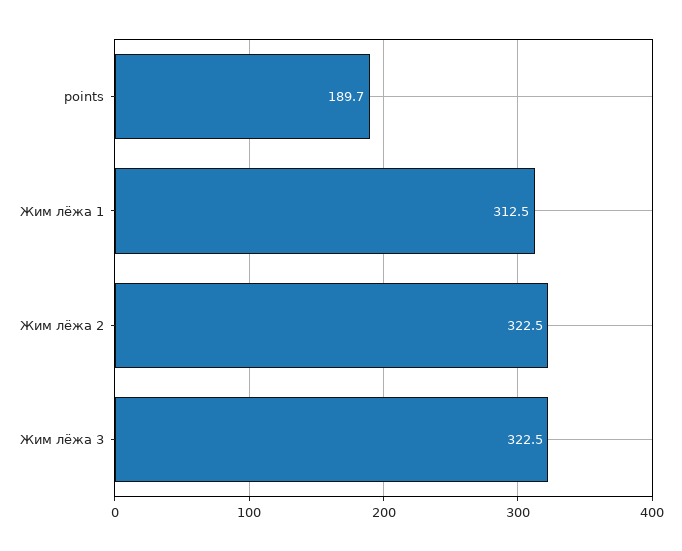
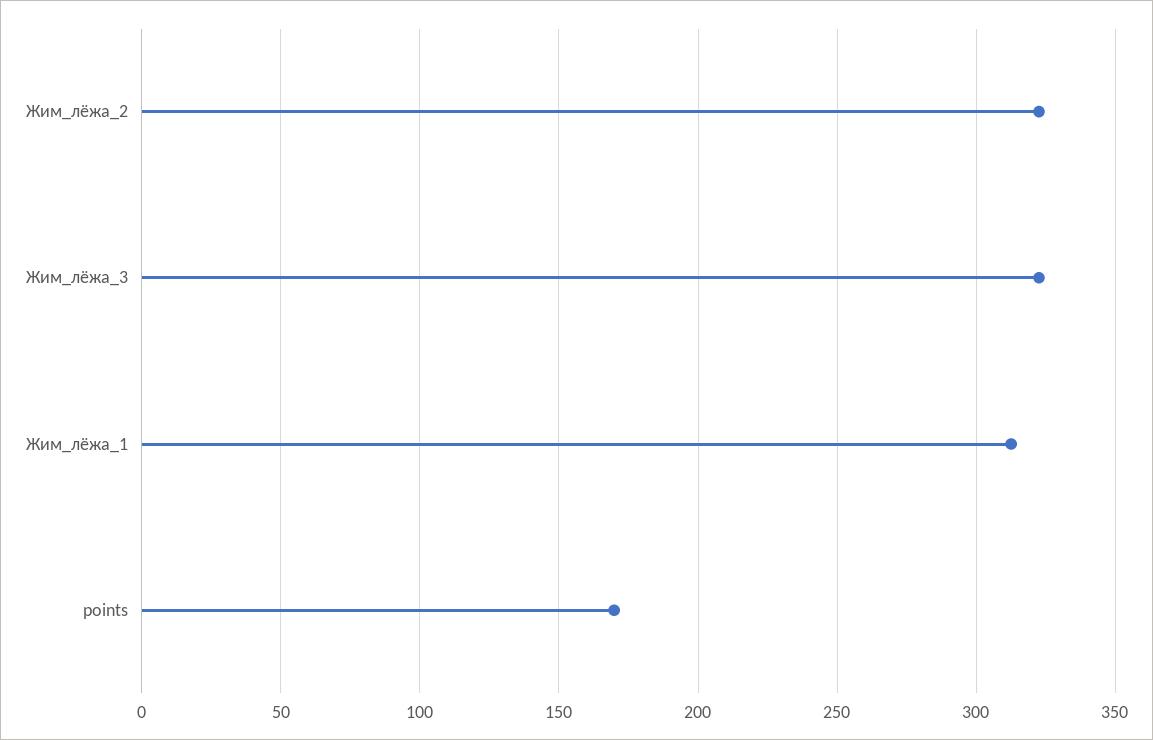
  {
-   "points": 189.7,
+   "points": 170,
    "Жим лёжа 1": 312.5,
    "Жим лёжа 2": 322.5,
    "Жим лёжа 3": 322.5
  }

